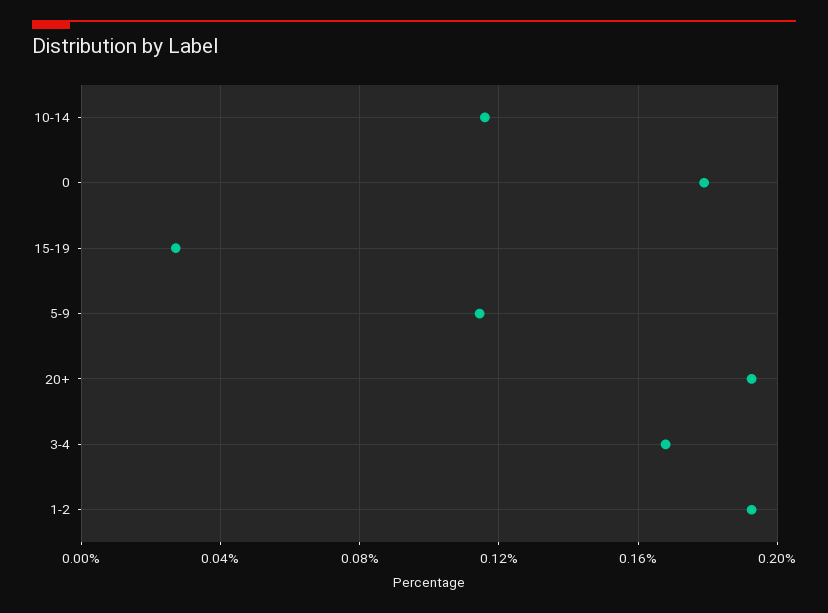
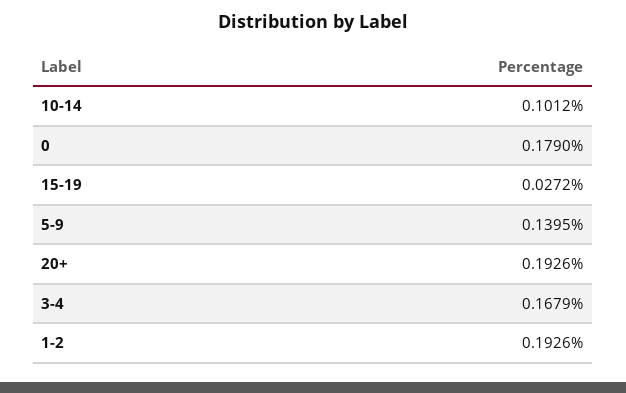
  {
-   "10-14": 0.115,
+   "10-14": 0.1012,
    "0": 0.179,
    "15-19": 0.0272,
-   "5-9": 0.115,
+   "5-9": 0.1395,
    "20+": 0.1926,
    "3-4": 0.1679,
    "1-2": 0.1926
  }

